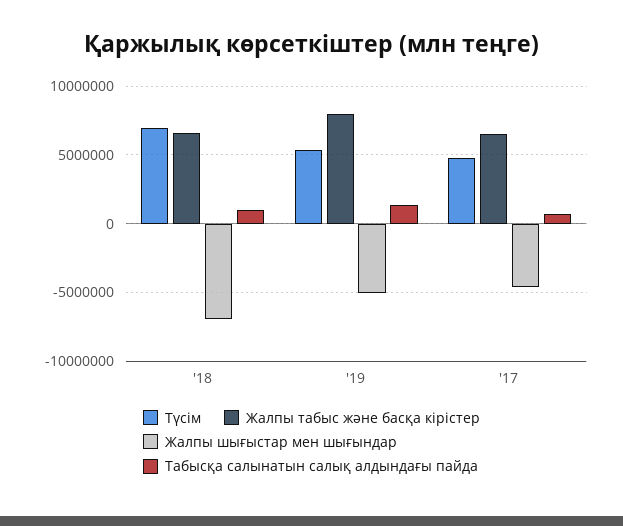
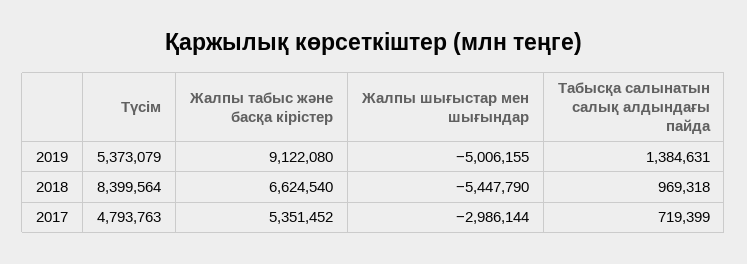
  {
    "Түсім": {
-     "'18": 7000000,
+     "'18": 8399564,
      "'19": 5373079,
      "'17": 4793763
    },
    "Жалпы табыс және басқа кірістер": {
      "'18": 6624540,
-     "'19": 8000000,
+     "'19": 9122080,
-     "'17": 6500000
+     "'17": 5351452
    },
    "Жалпы шығыстар мен шығындар": {
-     "'18": -7000000,
+     "'18": -5447790,
      "'19": -5006155,
-     "'17": -4500000
+     "'17": -2986144
    },
    "Табысқа салынатын салық алдындағы пайда": {
      "'18": 969318,
      "'19": 1384631,
      "'17": 719399
    }
  }

